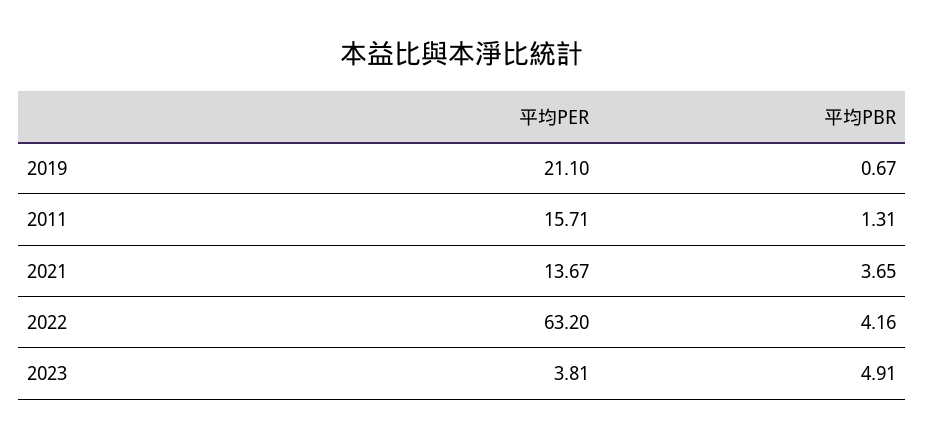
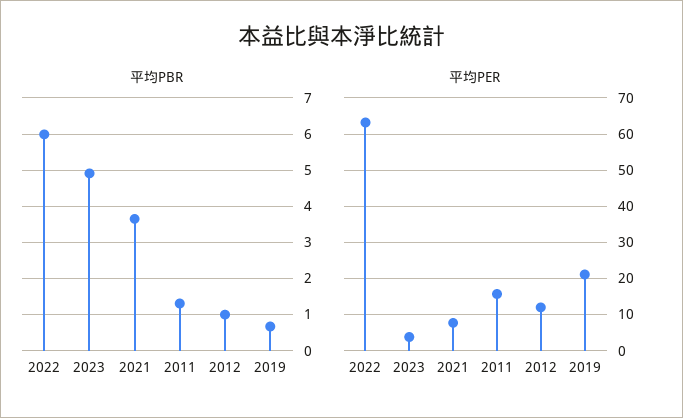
  {
    "平均PER": {
      "2019": 21.1,
      "2011": 15.71,
-     "2021": 13.67,
+     "2021": 8,
      "2022": 63.2,
-     "2023": 3.81
+     "2023": 3.81,
+     "2012": 12
    },
    "平均PBR": {
      "2019": 0.67,
      "2011": 1.31,
      "2021": 3.65,
-     "2022": 4.16,
+     "2022": 6,
-     "2023": 4.91
+     "2023": 4.91,
+     "2012": 1
    }
  }

